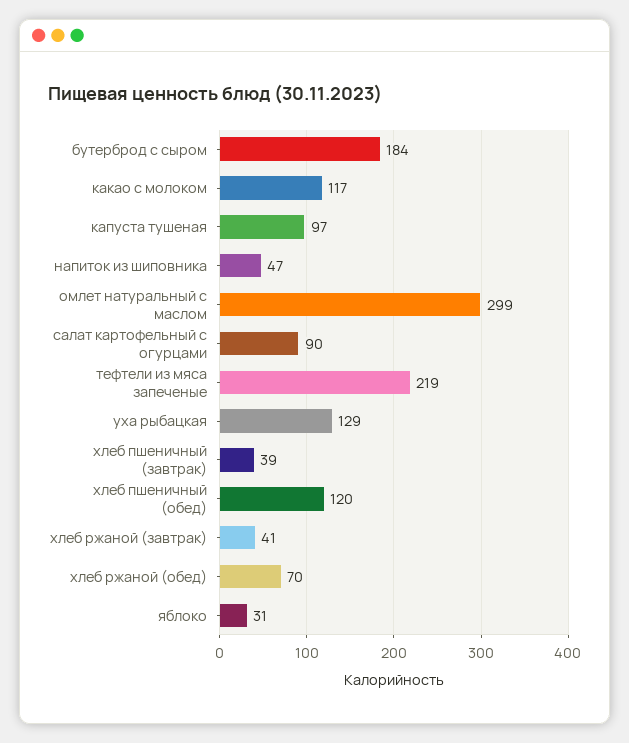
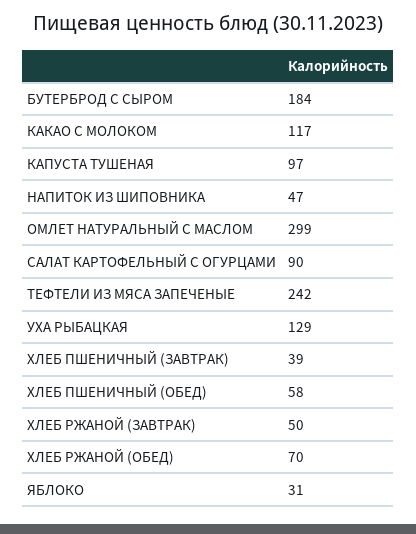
  {
    "бутерброд с сыром": 184,
    "какао с молоком": 117,
    "капуста тушеная": 97,
    "напиток из шиповника": 47,
    "омлет натуральный с маслом": 299,
    "салат картофельный с огурцами": 90,
-   "тефтели из мяса запеченые": 219,
+   "тефтели из мяса запеченые": 242,
    "уха рыбацкая": 129,
    "хлеб пшеничный (завтрак)": 39,
-   "хлеб пшеничный (обед)": 120,
+   "хлеб пшеничный (обед)": 58,
-   "хлеб ржаной (завтрак)": 41,
+   "хлеб ржаной (завтрак)": 50,
    "хлеб ржаной (обед)": 70,
    "яблоко": 31
  }

